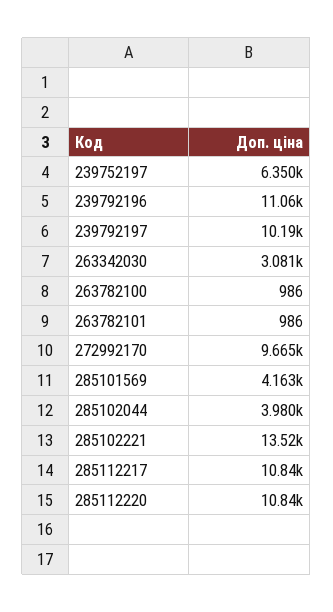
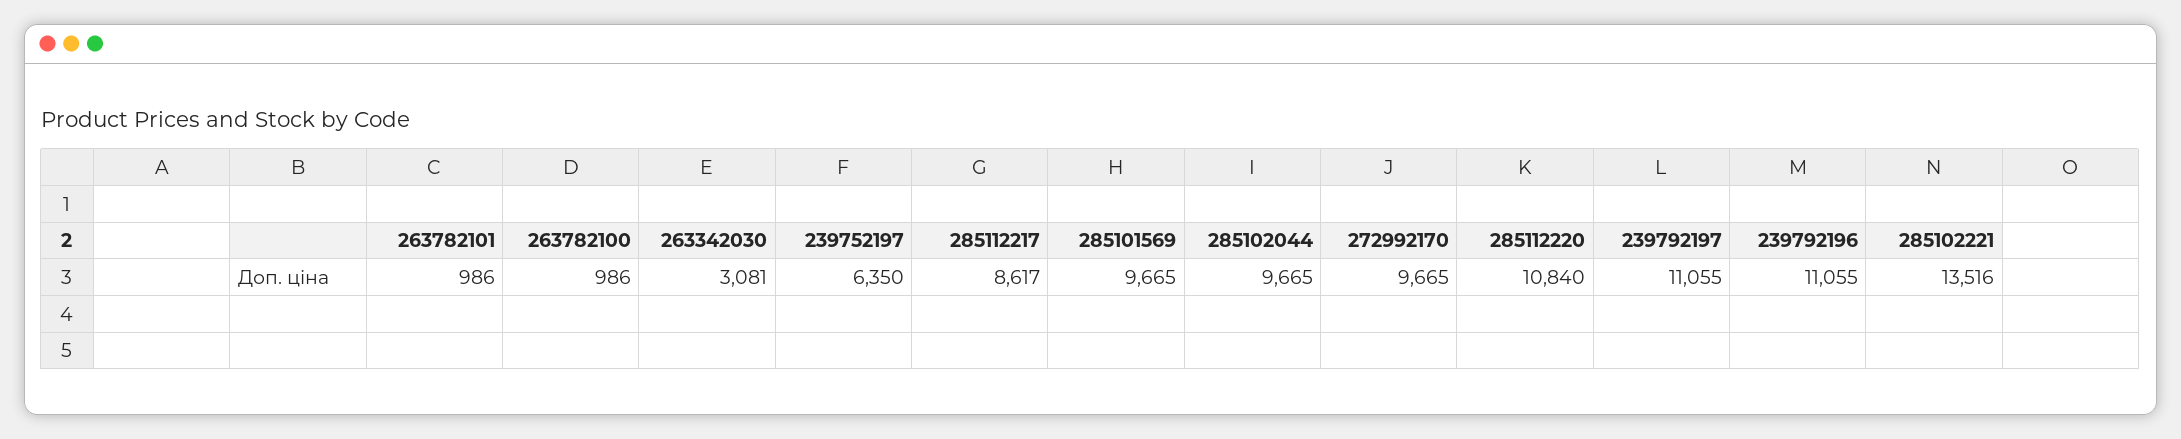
  {
    "239752197": 6350,
    "239792196": 11055,
-   "239792197": 10190,
+   "239792197": 11055,
    "263342030": 3081,
    "263782100": 986,
    "263782101": 986,
    "272992170": 9665,
-   "285101569": 4163,
+   "285101569": 9665,
-   "285102044": 3980,
+   "285102044": 9665,
    "285102221": 13516,
-   "285112217": 10840,
+   "285112217": 8617,
    "285112220": 10840
  }

